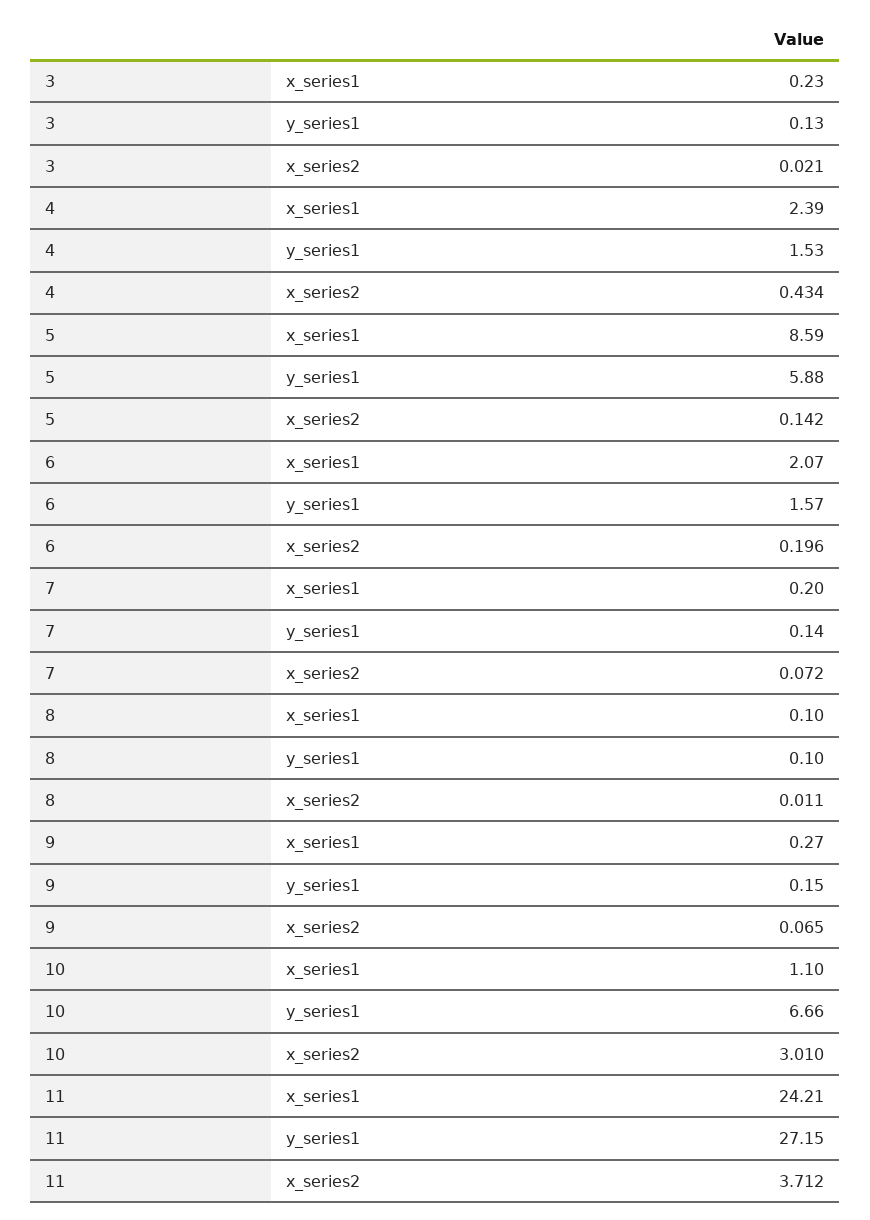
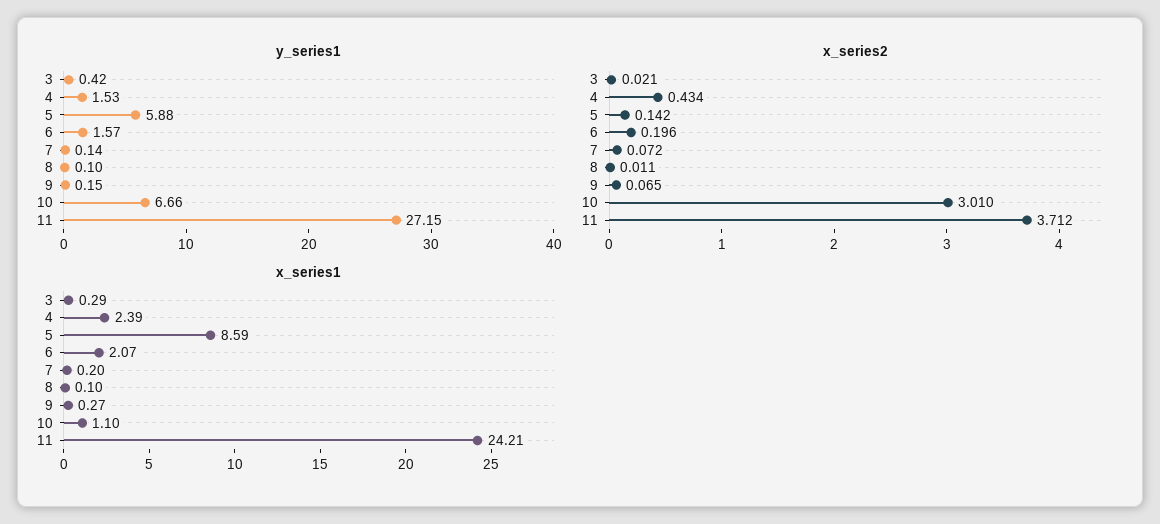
  {
    "x_series1": {
-     "3": 0.23,
+     "3": 0.29,
      "4": 2.39,
      "5": 8.59,
      "6": 2.07,
      "7": 0.2,
      "8": 0.1,
      "9": 0.27,
      "10": 1.1,
      "11": 24.21
    },
    "y_series1": {
-     "3": 0.13,
+     "3": 0.42,
      "4": 1.53,
      "5": 5.88,
      "6": 1.57,
      "7": 0.14,
      "8": 0.1,
      "9": 0.15,
      "10": 6.66,
      "11": 27.15
    },
    "x_series2": {
      "3": 0.021,
      "4": 0.434,
      "5": 0.142,
      "6": 0.196,
      "7": 0.072,
      "8": 0.011,
      "9": 0.065,
      "10": 3.01,
      "11": 3.712
    }
  }

